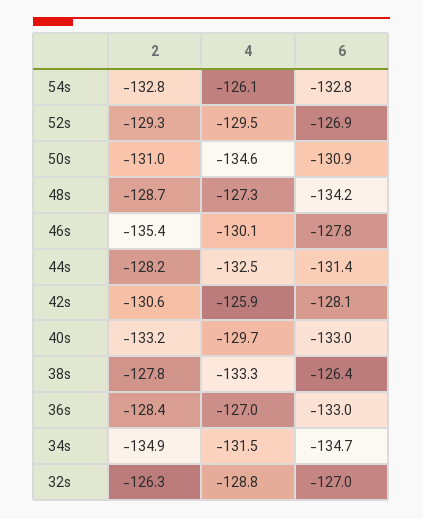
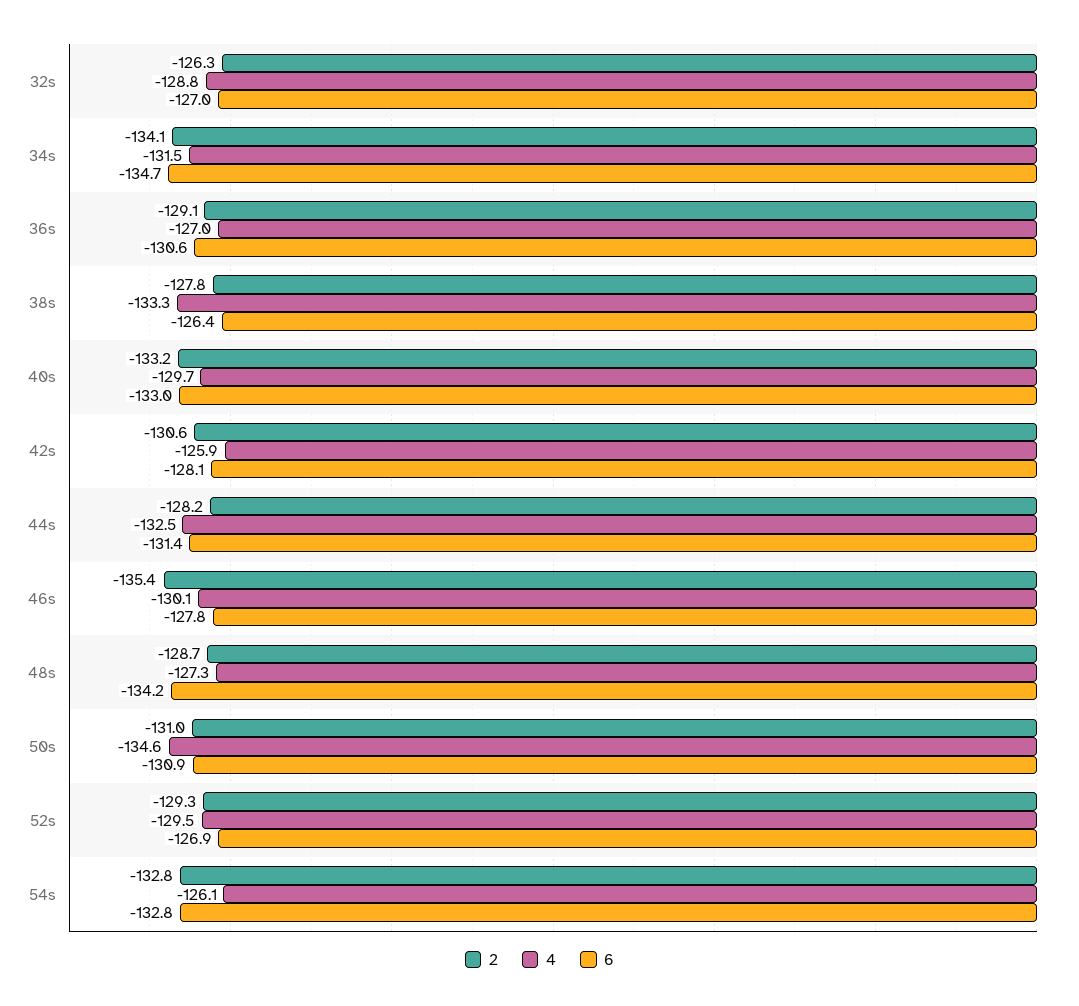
  {
    "2": {
      "54s": -132.8,
      "52s": -129.3,
      "50s": -131,
      "48s": -128.7,
      "46s": -135.4,
      "44s": -128.2,
      "42s": -130.6,
      "40s": -133.2,
      "38s": -127.8,
-     "36s": -128.4,
+     "36s": -129.1,
-     "34s": -134.9,
+     "34s": -134.1,
      "32s": -126.3
    },
    "4": {
      "54s": -126.1,
      "52s": -129.5,
      "50s": -134.6,
      "48s": -127.3,
      "46s": -130.1,
      "44s": -132.5,
      "42s": -125.9,
      "40s": -129.7,
      "38s": -133.3,
      "36s": -127,
      "34s": -131.5,
      "32s": -128.8
    },
    "6": {
      "54s": -132.8,
      "52s": -126.9,
      "50s": -130.9,
      "48s": -134.2,
      "46s": -127.8,
      "44s": -131.4,
      "42s": -128.1,
      "40s": -133,
      "38s": -126.4,
-     "36s": -133,
+     "36s": -130.6,
      "34s": -134.7,
      "32s": -127
    }
  }

